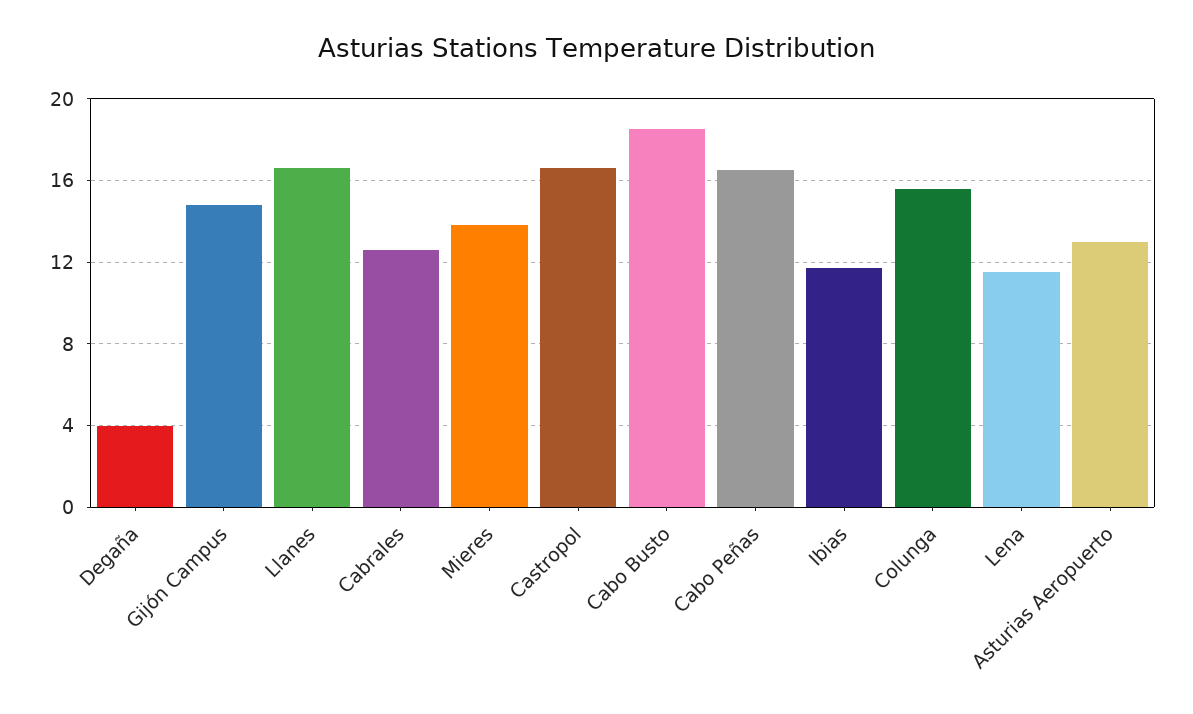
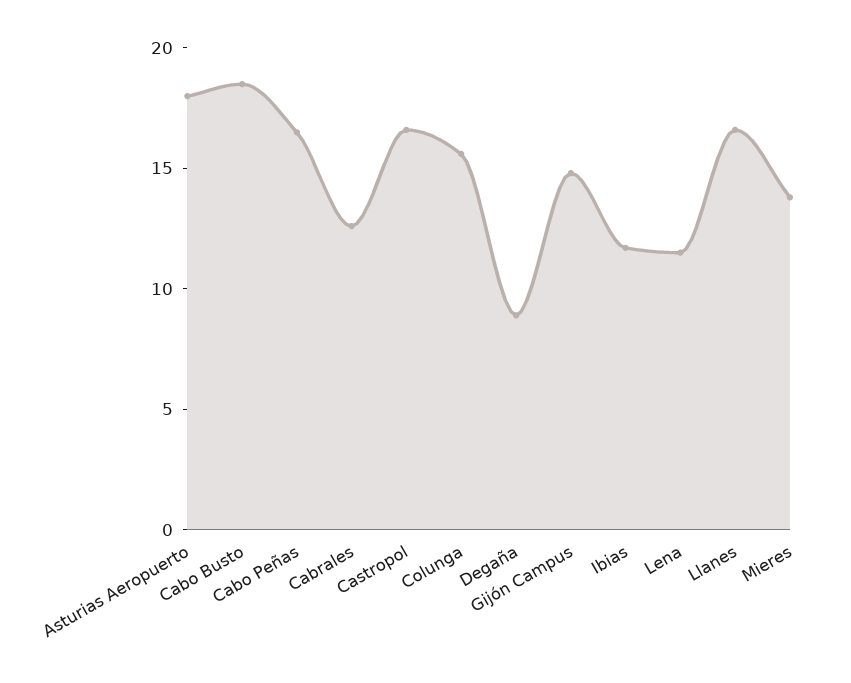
  {
-   "Degaña": 4,
+   "Degaña": 9,
    "Gijón Campus": 15,
    "Llanes": 16.5,
    "Cabrales": 12.5,
    "Mieres": 14,
    "Castropol": 16.5,
    "Cabo Busto": 18.5,
    "Cabo Peñas": 16.5,
    "Ibias": 11.5,
    "Colunga": 15.5,
    "Lena": 11.5,
-   "Asturias Aeropuerto": 13
+   "Asturias Aeropuerto": 18
  }

